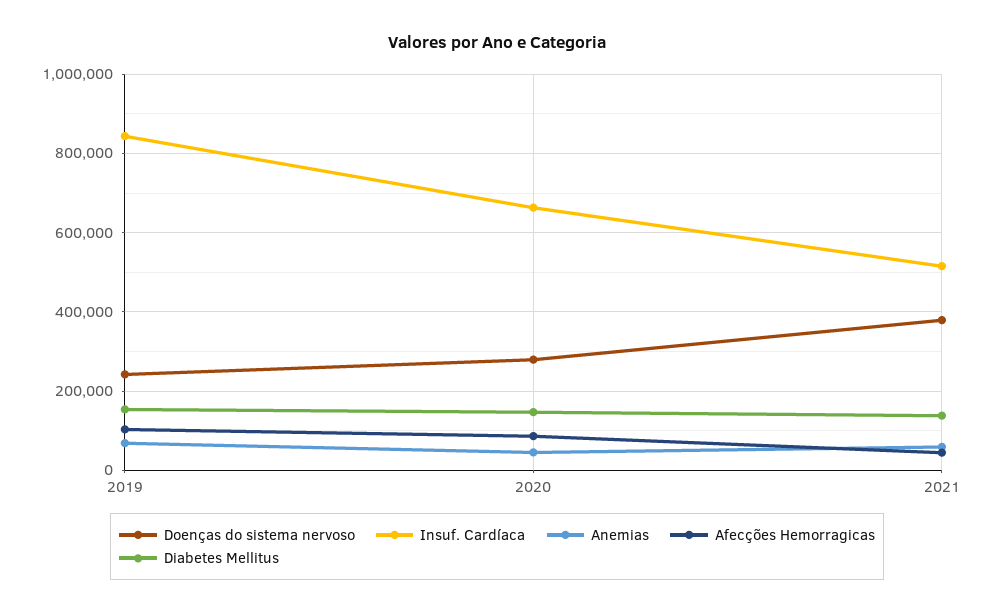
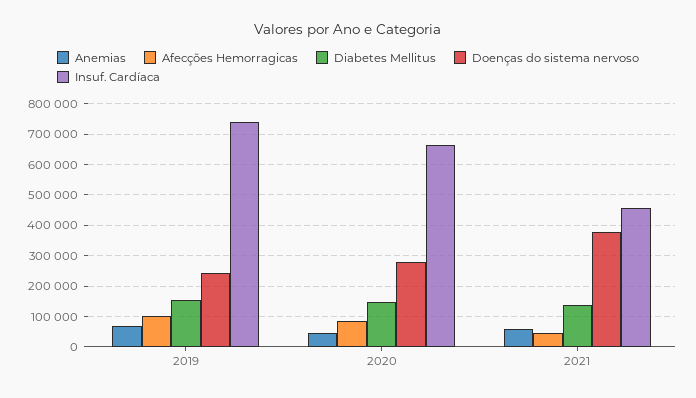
  {
    "Doenças do sistema nervoso": {
      "2019": 240000,
      "2020": 280000,
      "2021": 380000
    },
    "Insuf. Cardíaca": {
-     "2019": 840000,
+     "2019": 740000,
      "2020": 660000,
-     "2021": 520000
+     "2021": 460000
    },
    "Anemias": {
      "2019": 60000,
      "2020": 40000,
      "2021": 60000
    },
    "Afecções Hemorragicas": {
      "2019": 100000,
      "2020": 80000,
      "2021": 40000
    },
    "Diabetes Mellitus": {
      "2019": 160000,
      "2020": 140000,
      "2021": 140000
    }
  }

